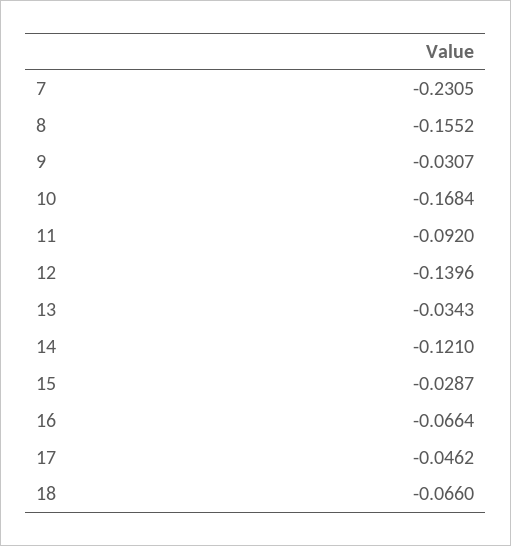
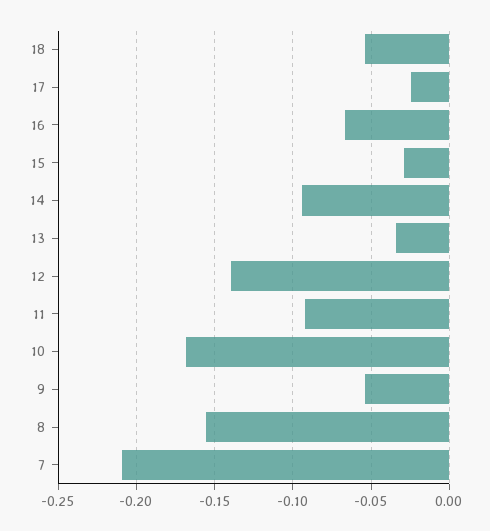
  {
-   "7": -0.2305,
+   "7": -0.21,
    "8": -0.1552,
-   "9": -0.0307,
+   "9": -0.055,
    "10": -0.1684,
    "11": -0.092,
    "12": -0.1396,
    "13": -0.0343,
-   "14": -0.121,
+   "14": -0.095,
    "15": -0.0287,
    "16": -0.0664,
-   "17": -0.0462,
+   "17": -0.025,
-   "18": -0.066
+   "18": -0.055
  }

